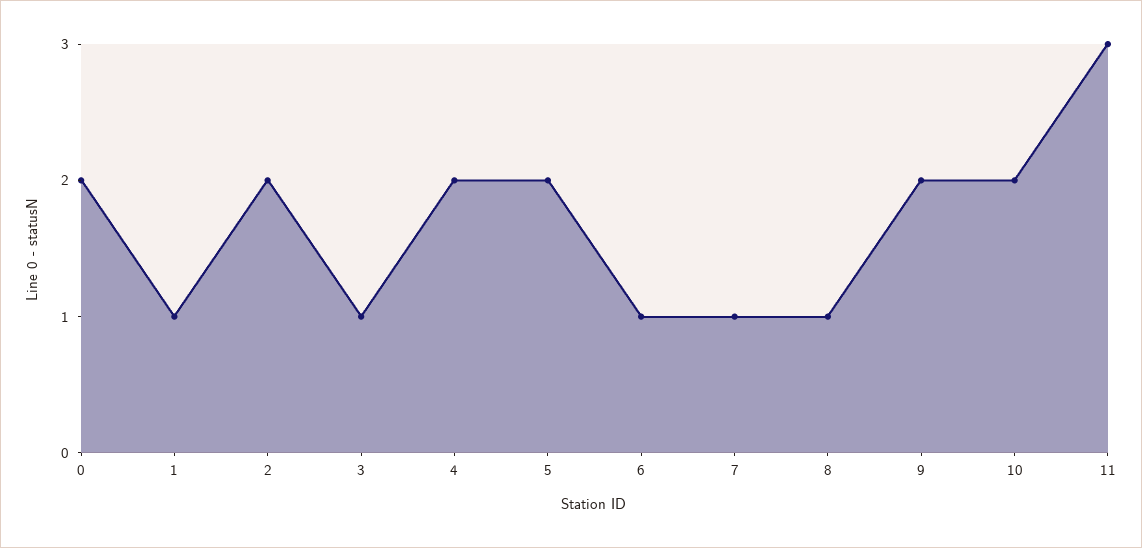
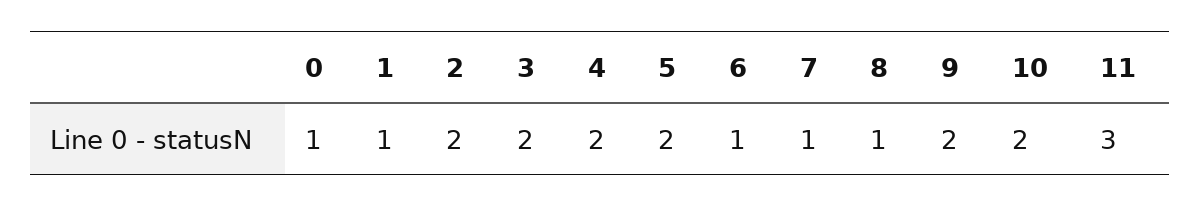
  {
-   "0": 2,
+   "0": 1,
    "1": 1,
    "2": 2,
-   "3": 1,
+   "3": 2,
    "4": 2,
    "5": 2,
    "6": 1,
    "7": 1,
    "8": 1,
    "9": 2,
    "10": 2,
    "11": 3
  }

